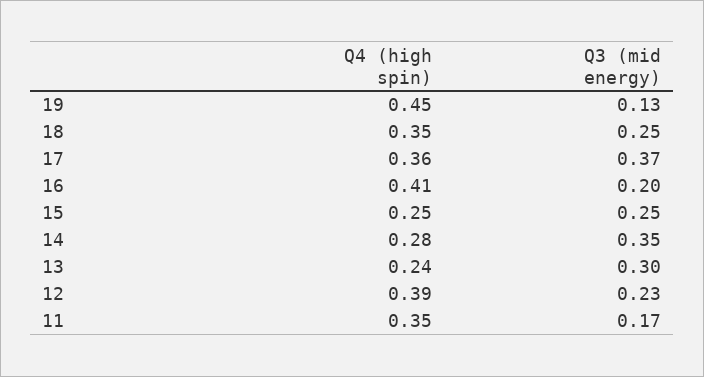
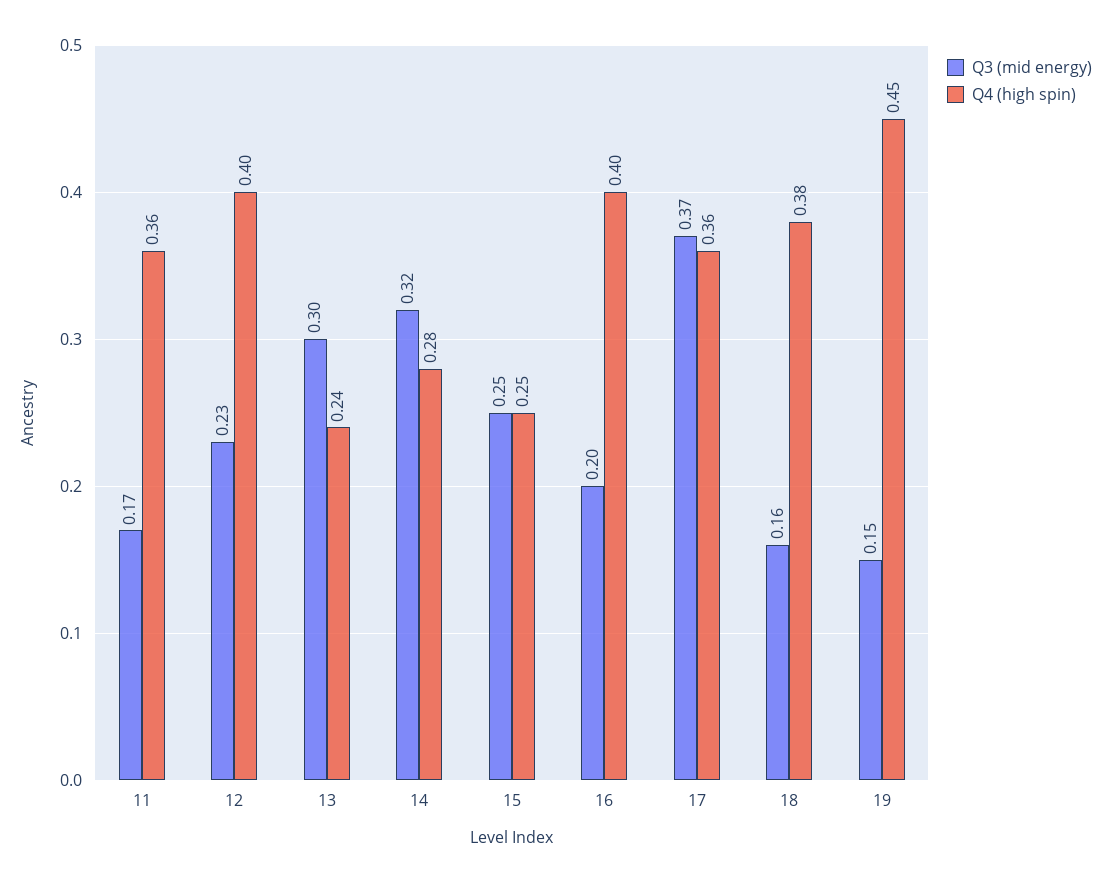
  {
    "Q4 (high spin)": {
      "19": 0.45,
-     "18": 0.35,
+     "18": 0.38,
      "17": 0.36,
-     "16": 0.41,
+     "16": 0.4,
      "15": 0.25,
      "14": 0.28,
      "13": 0.24,
-     "12": 0.39,
+     "12": 0.4,
-     "11": 0.35
+     "11": 0.36
    },
    "Q3 (mid energy)": {
-     "19": 0.13,
+     "19": 0.15,
-     "18": 0.25,
+     "18": 0.16,
      "17": 0.37,
      "16": 0.2,
      "15": 0.25,
-     "14": 0.35,
+     "14": 0.32,
      "13": 0.3,
      "12": 0.23,
      "11": 0.17
    }
  }

